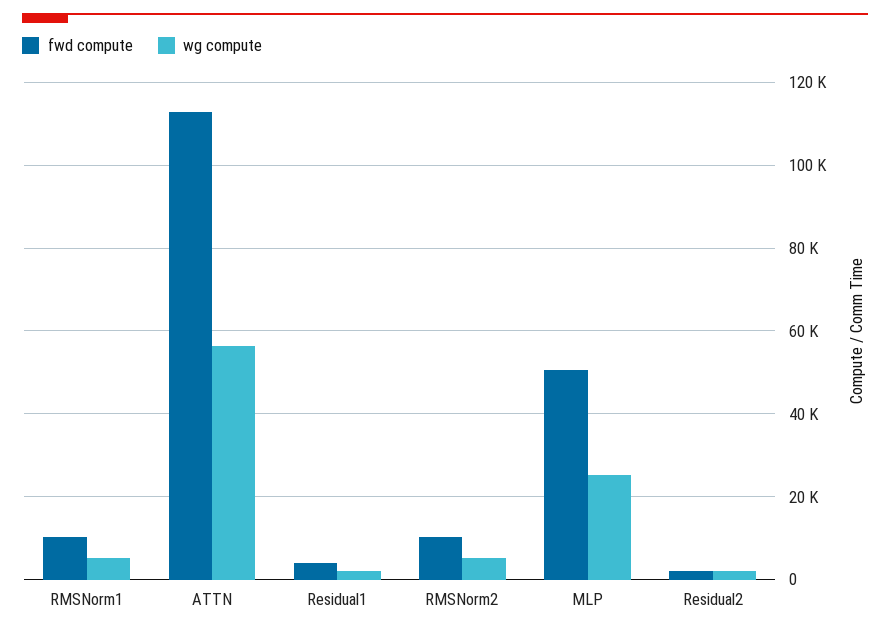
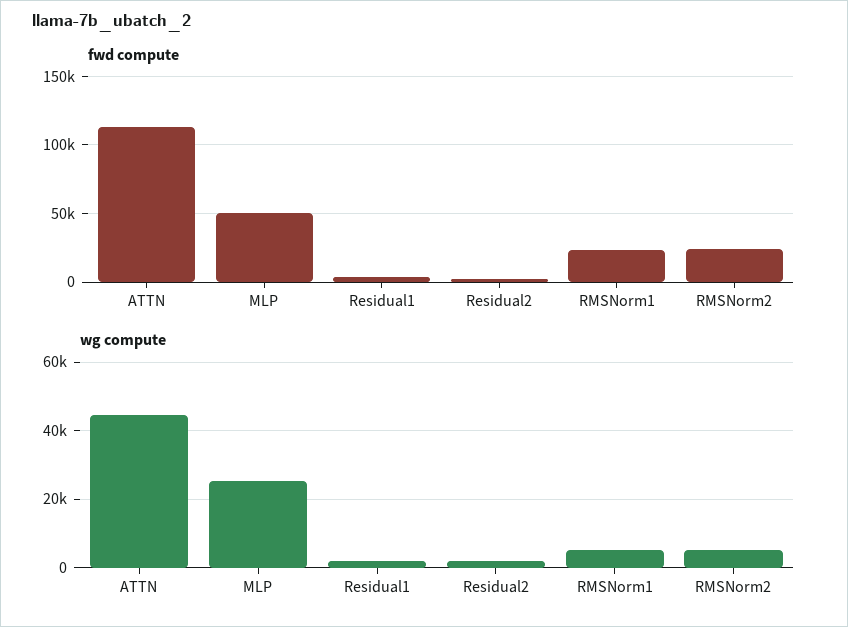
  {
    "fwd compute": {
-     "RMSNorm1": 10000,
+     "RMSNorm1": 25000,
      "ATTN": 112000,
      "Residual1": 4000,
-     "RMSNorm2": 10000,
+     "RMSNorm2": 25000,
      "MLP": 50000,
      "Residual2": 2000
    },
    "wg compute": {
      "RMSNorm1": 6000,
-     "ATTN": 56000,
+     "ATTN": 44000,
      "Residual1": 2000,
      "RMSNorm2": 6000,
      "MLP": 26000,
      "Residual2": 2000
    }
  }

